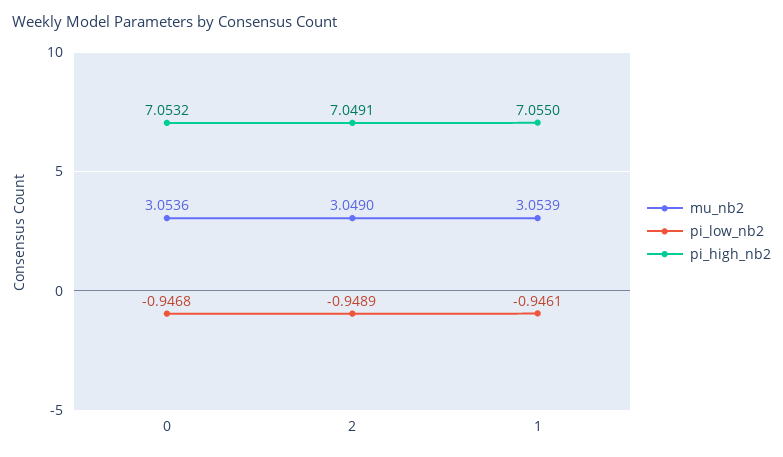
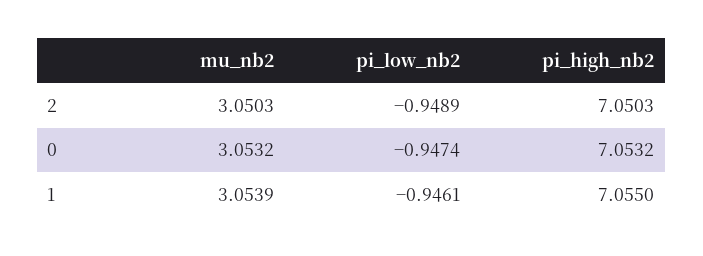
  {
    "mu_nb2": {
-     "0": 3.0536,
+     "0": 3.0532,
-     "2": 3.049,
+     "2": 3.0503,
      "1": 3.0539
    },
    "pi_low_nb2": {
-     "0": -0.9468,
+     "0": -0.9474,
      "2": -0.9489,
      "1": -0.9461
    },
    "pi_high_nb2": {
      "0": 7.0532,
-     "2": 7.0491,
+     "2": 7.0503,
      "1": 7.055
    }
  }

